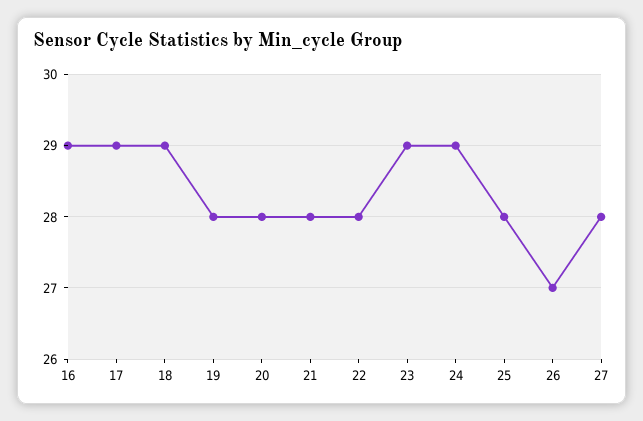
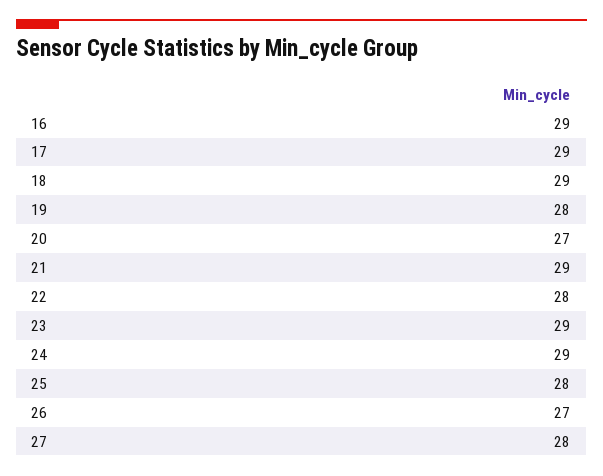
  {
    "16": 29,
    "17": 29,
    "18": 29,
    "19": 28,
-   "20": 28,
+   "20": 27,
-   "21": 28,
+   "21": 29,
    "22": 28,
    "23": 29,
    "24": 29,
    "25": 28,
    "26": 27,
    "27": 28
  }

